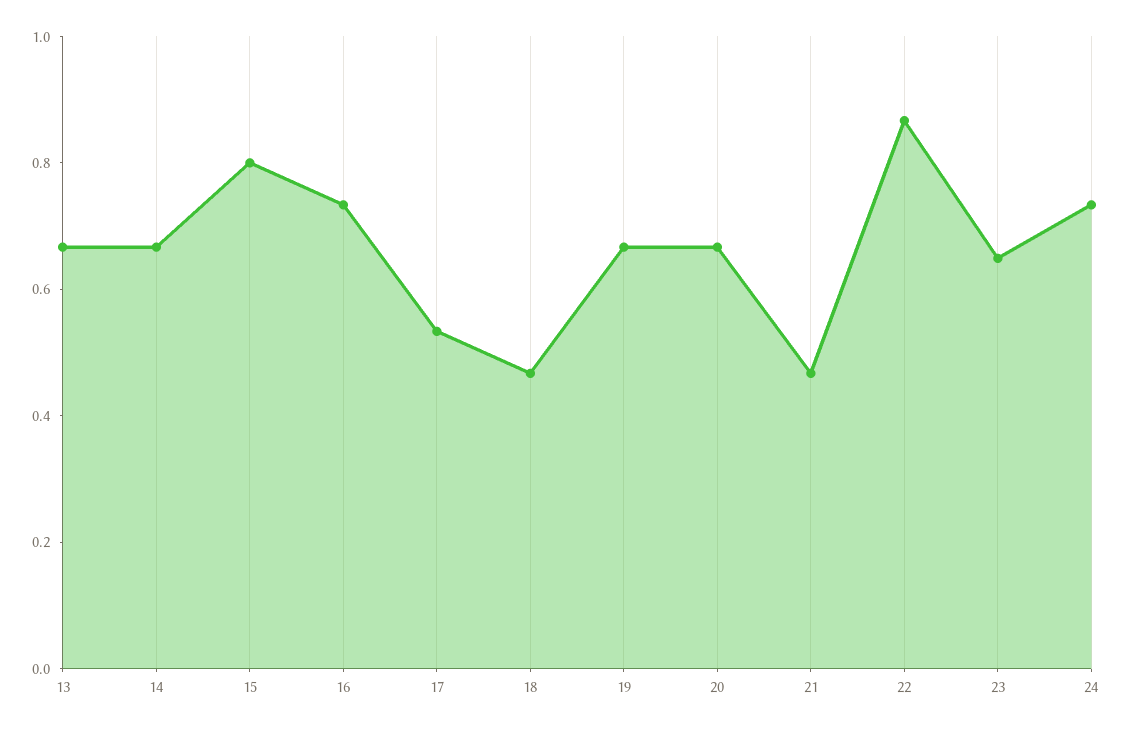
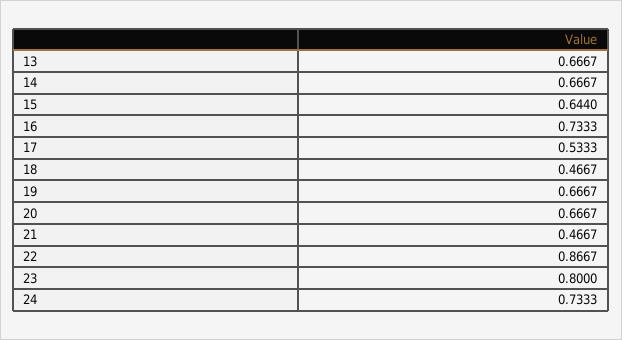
  {
    "13": 0.6667,
    "14": 0.6667,
-   "15": 0.8,
+   "15": 0.644,
    "16": 0.7333,
    "17": 0.5333,
    "18": 0.4667,
    "19": 0.6667,
    "20": 0.6667,
    "21": 0.4667,
    "22": 0.8667,
-   "23": 0.65,
+   "23": 0.8,
    "24": 0.7333
  }

